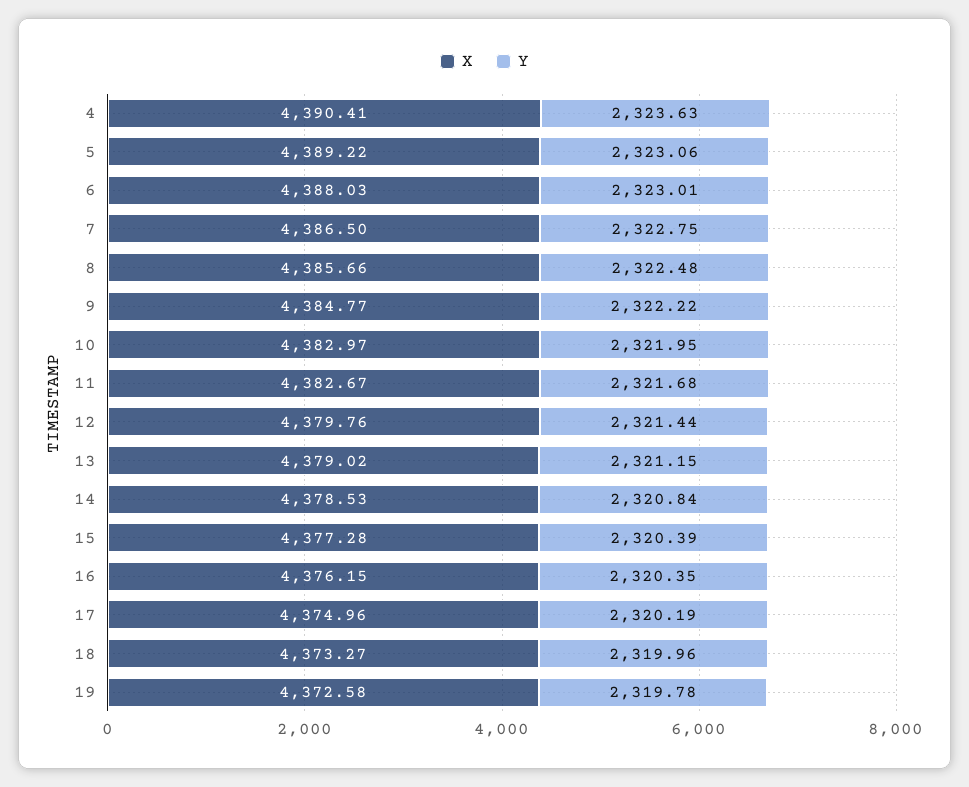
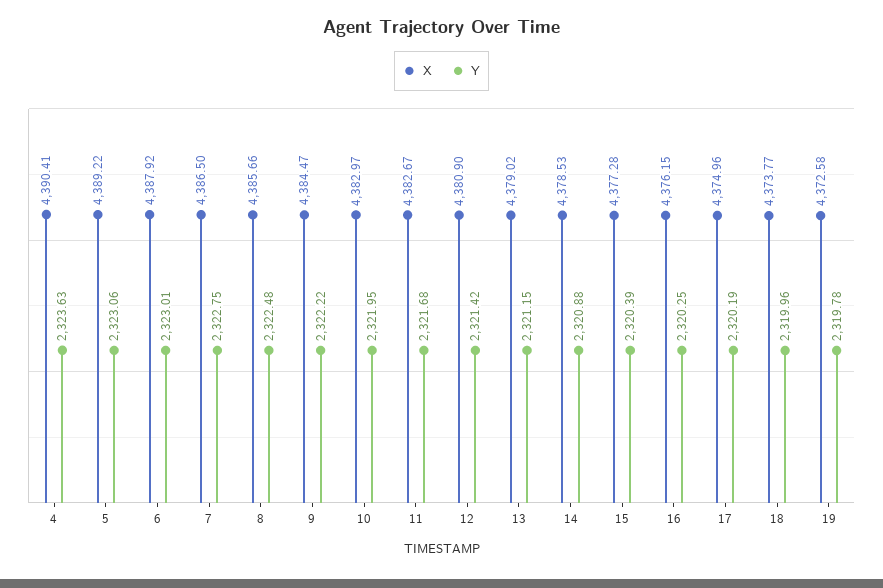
  {
    "X": {
      "4": 4390.41,
      "5": 4389.22,
-     "6": 4388.03,
+     "6": 4387.92,
      "7": 4386.5,
      "8": 4385.66,
-     "9": 4384.77,
+     "9": 4384.47,
      "10": 4382.97,
      "11": 4382.67,
-     "12": 4379.76,
+     "12": 4380.9,
      "13": 4379.02,
      "14": 4378.53,
      "15": 4377.28,
      "16": 4376.15,
      "17": 4374.96,
-     "18": 4373.27,
+     "18": 4373.77,
      "19": 4372.58
    },
    "Y": {
      "4": 2323.63,
      "5": 2323.06,
      "6": 2323.01,
      "7": 2322.75,
      "8": 2322.48,
      "9": 2322.22,
      "10": 2321.95,
      "11": 2321.68,
-     "12": 2321.44,
+     "12": 2321.42,
      "13": 2321.15,
-     "14": 2320.84,
+     "14": 2320.88,
      "15": 2320.39,
-     "16": 2320.35,
+     "16": 2320.25,
      "17": 2320.19,
      "18": 2319.96,
      "19": 2319.78
    }
  }

